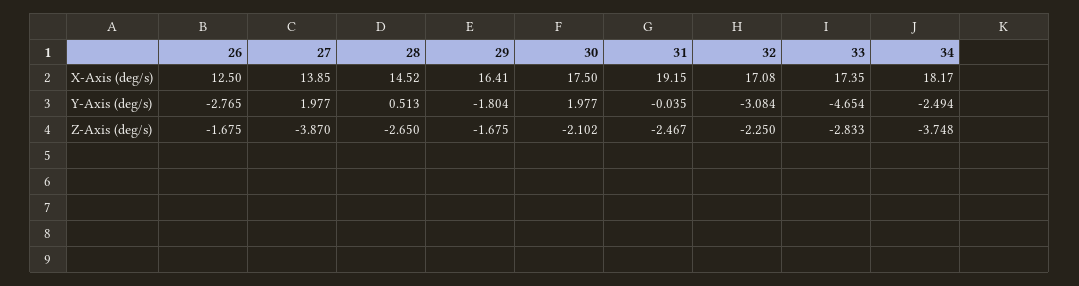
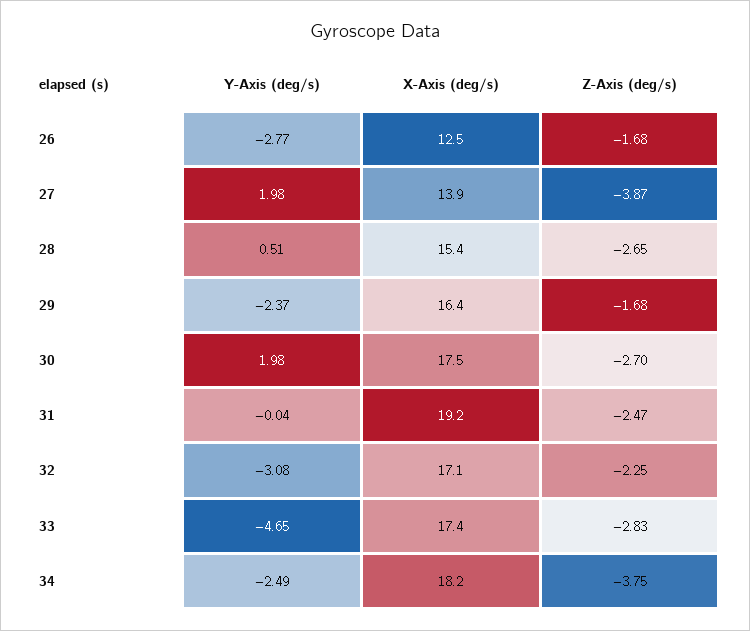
  {
    "26": {
      "X-Axis (deg/s)": 12.5,
      "Y-Axis (deg/s)": -2.765,
      "Z-Axis (deg/s)": -1.675
    },
    "27": {
      "X-Axis (deg/s)": 13.85,
      "Y-Axis (deg/s)": 1.977,
      "Z-Axis (deg/s)": -3.87
    },
    "28": {
-     "X-Axis (deg/s)": 14.52,
+     "X-Axis (deg/s)": 15.4,
      "Y-Axis (deg/s)": 0.513,
      "Z-Axis (deg/s)": -2.65
    },
    "29": {
      "X-Axis (deg/s)": 16.41,
-     "Y-Axis (deg/s)": -1.804,
+     "Y-Axis (deg/s)": -2.37,
      "Z-Axis (deg/s)": -1.675
    },
    "30": {
      "X-Axis (deg/s)": 17.5,
      "Y-Axis (deg/s)": 1.977,
-     "Z-Axis (deg/s)": -2.102
+     "Z-Axis (deg/s)": -2.7
    },
    "31": {
      "X-Axis (deg/s)": 19.15,
      "Y-Axis (deg/s)": -0.035,
      "Z-Axis (deg/s)": -2.467
    },
    "32": {
      "X-Axis (deg/s)": 17.08,
      "Y-Axis (deg/s)": -3.084,
      "Z-Axis (deg/s)": -2.25
    },
    "33": {
      "X-Axis (deg/s)": 17.35,
      "Y-Axis (deg/s)": -4.654,
      "Z-Axis (deg/s)": -2.833
    },
    "34": {
      "X-Axis (deg/s)": 18.17,
      "Y-Axis (deg/s)": -2.494,
      "Z-Axis (deg/s)": -3.748
    }
  }

